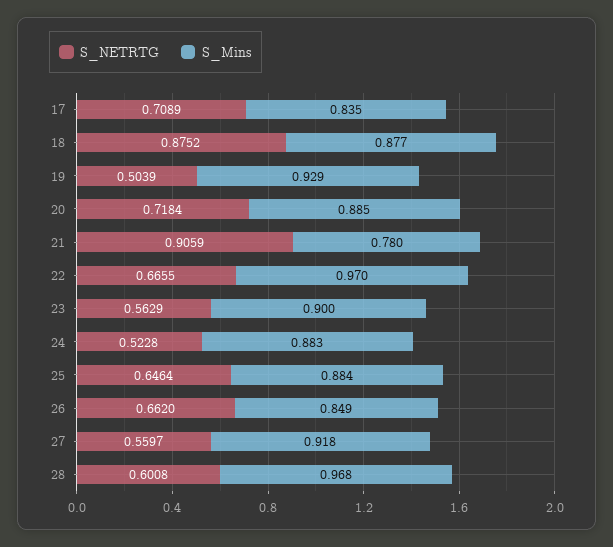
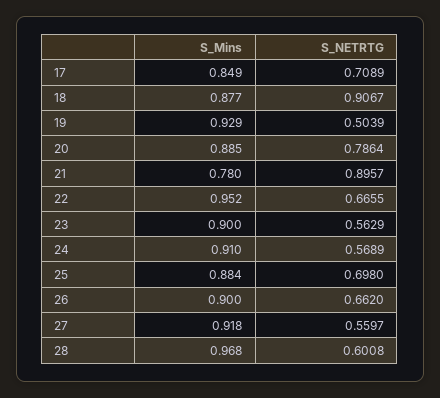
  {
    "S_NETRTG": {
      "17": 0.7089,
-     "18": 0.8752,
+     "18": 0.9067,
      "19": 0.5039,
-     "20": 0.7184,
+     "20": 0.7864,
-     "21": 0.9059,
+     "21": 0.8957,
      "22": 0.6655,
      "23": 0.5629,
-     "24": 0.5228,
+     "24": 0.5689,
-     "25": 0.6464,
+     "25": 0.698,
      "26": 0.662,
      "27": 0.5597,
      "28": 0.6008
    },
    "S_Mins": {
-     "17": 0.835,
+     "17": 0.849,
      "18": 0.877,
      "19": 0.929,
      "20": 0.885,
      "21": 0.78,
-     "22": 0.97,
+     "22": 0.952,
      "23": 0.9,
-     "24": 0.883,
+     "24": 0.91,
      "25": 0.884,
-     "26": 0.849,
+     "26": 0.9,
      "27": 0.918,
      "28": 0.968
    }
  }

